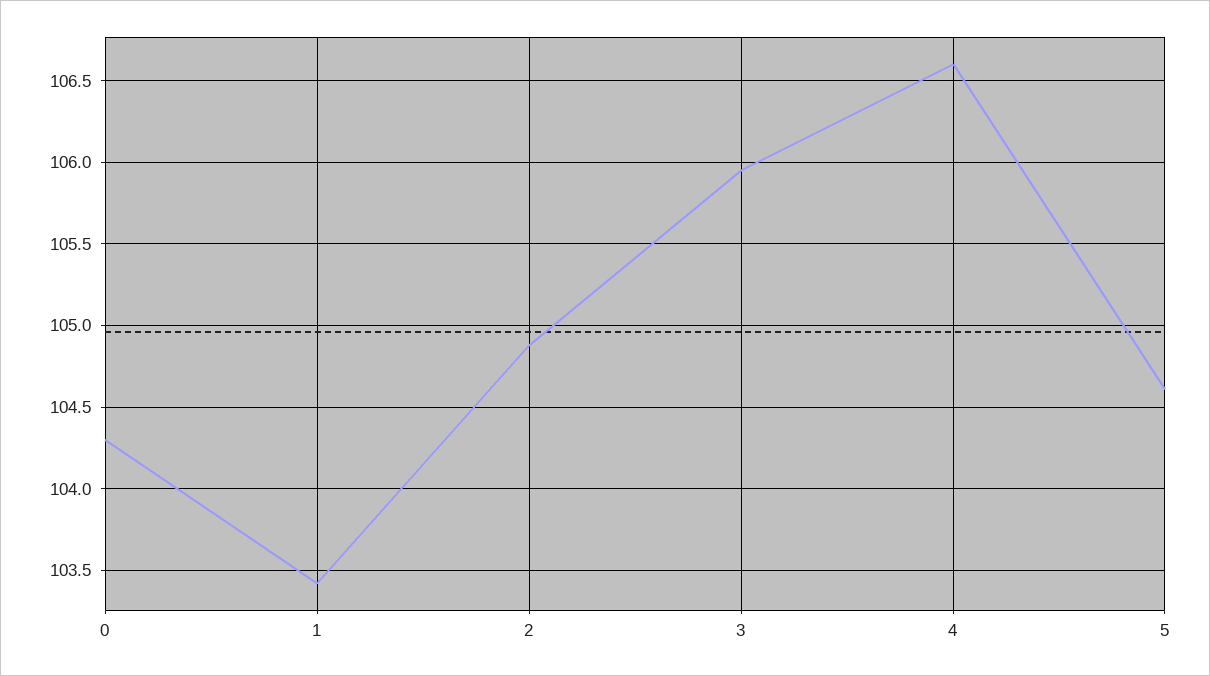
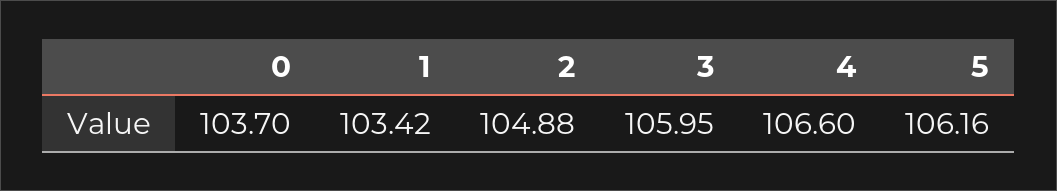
  {
-   "0": 104.3,
+   "0": 103.7,
    "1": 103.42,
    "2": 104.88,
    "3": 105.95,
    "4": 106.6,
-   "5": 104.6
+   "5": 106.16
  }

